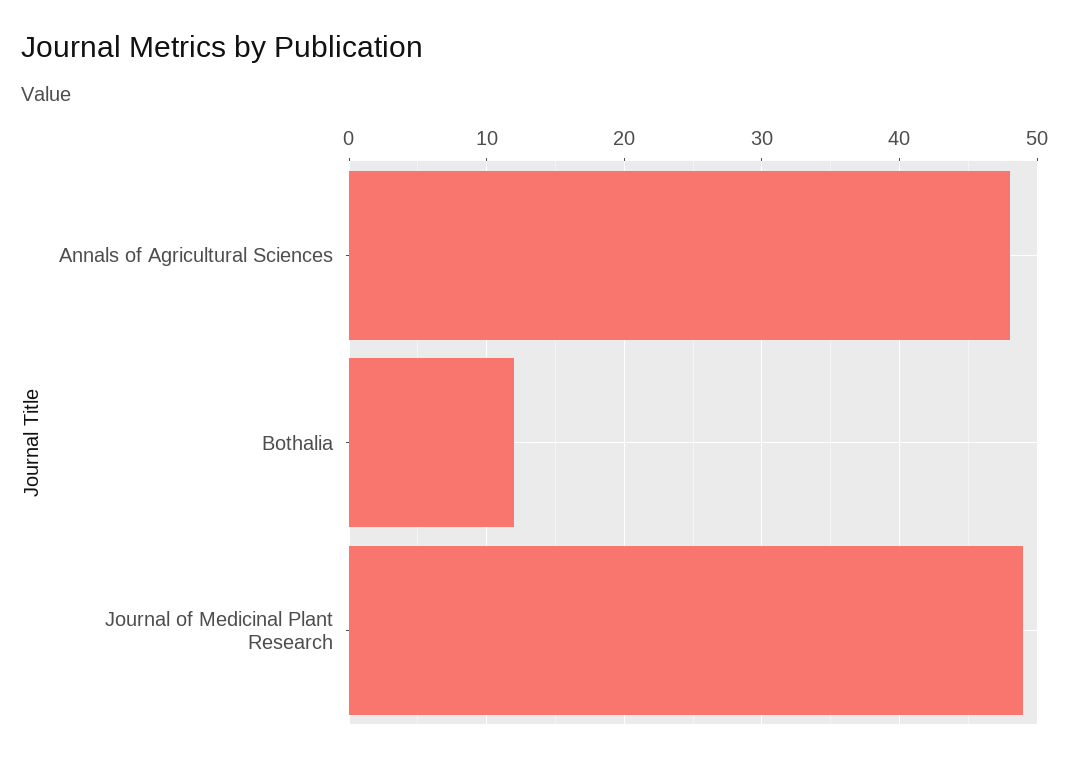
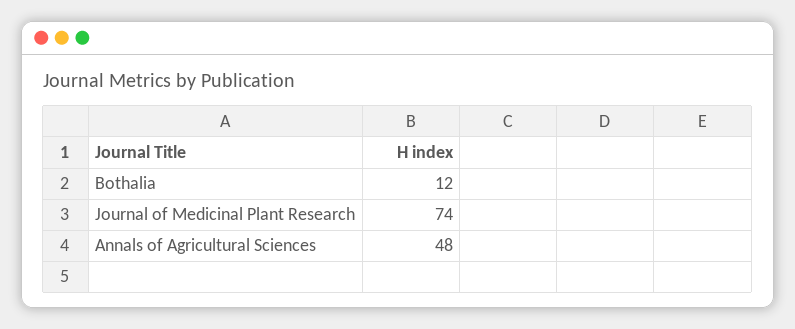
  {
    "Annals of Agricultural Sciences": 48,
    "Bothalia": 12,
-   "Journal of Medicinal Plant Research": 49
+   "Journal of Medicinal Plant Research": 74
  }

